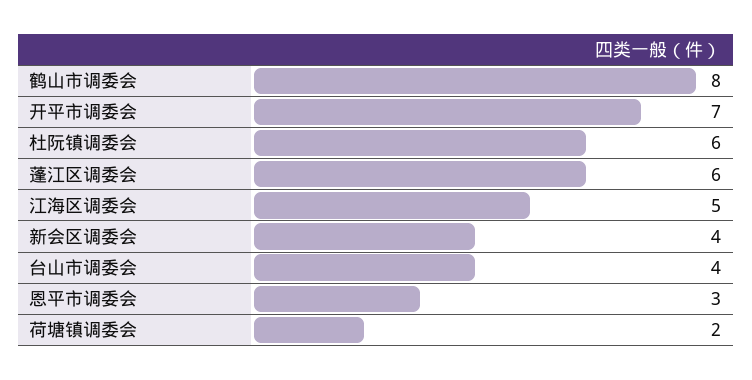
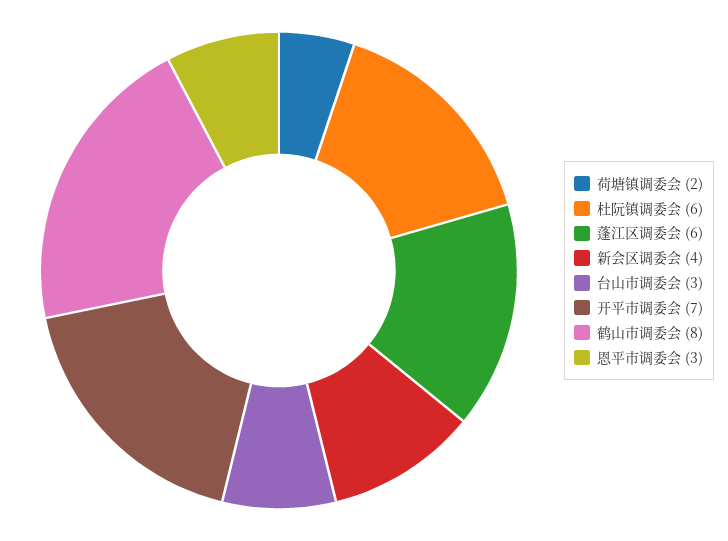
  {
    "鹤山市调委会": 8,
    "开平市调委会": 7,
    "杜阮镇调委会": 6,
    "蓬江区调委会": 6,
-   "江海区调委会": 5,
    "新会区调委会": 4,
-   "台山市调委会": 4,
+   "台山市调委会": 3,
    "恩平市调委会": 3,
    "荷塘镇调委会": 2
  }

